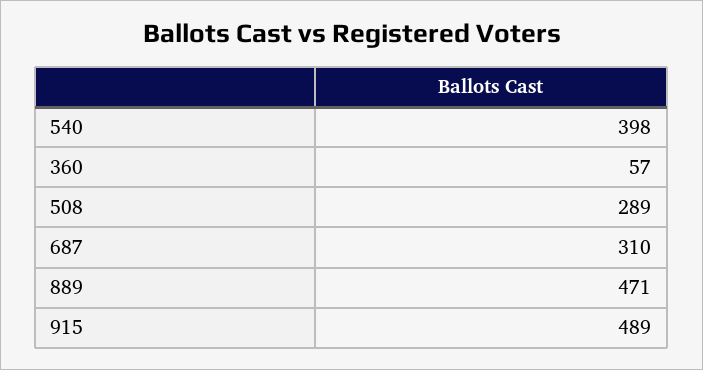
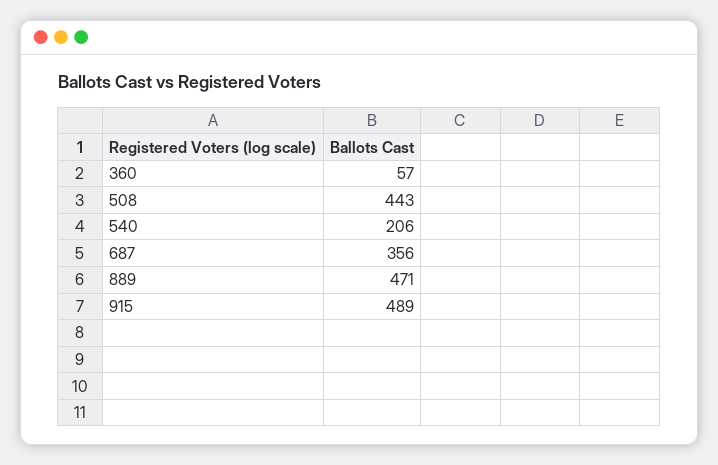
  {
-   "540": 398,
+   "540": 206,
    "360": 57,
-   "508": 289,
+   "508": 443,
-   "687": 310,
+   "687": 356,
    "889": 471,
    "915": 489
  }

